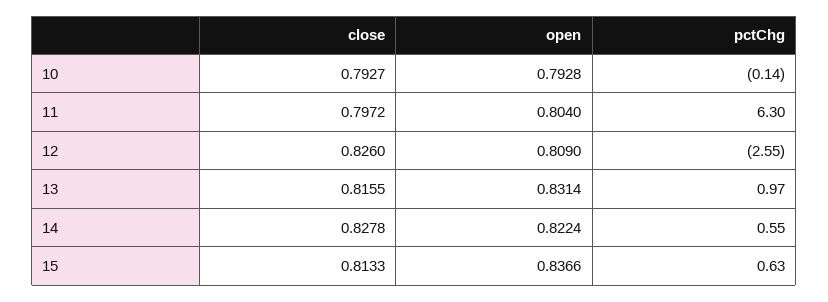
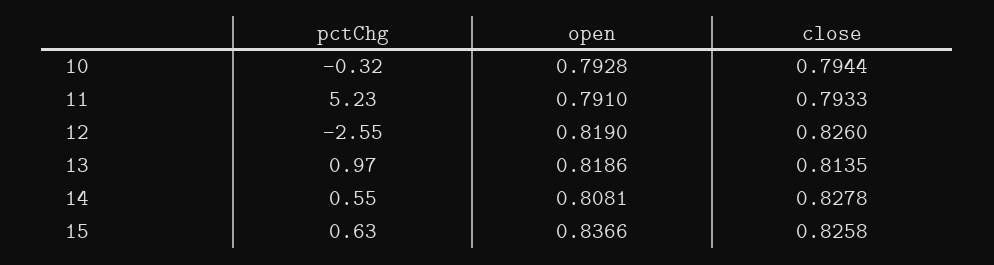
  {
    "close": {
-     "10": 0.7927,
+     "10": 0.7944,
-     "11": 0.7972,
+     "11": 0.7933,
      "12": 0.826,
-     "13": 0.8155,
+     "13": 0.8135,
      "14": 0.8278,
-     "15": 0.8133
+     "15": 0.8258
    },
    "open": {
      "10": 0.7928,
-     "11": 0.804,
+     "11": 0.791,
-     "12": 0.809,
+     "12": 0.819,
-     "13": 0.8314,
+     "13": 0.8186,
-     "14": 0.8224,
+     "14": 0.8081,
      "15": 0.8366
    },
    "pctChg": {
-     "10": -0.14,
+     "10": -0.32,
-     "11": 6.3,
+     "11": 5.23,
      "12": -2.55,
      "13": 0.97,
      "14": 0.55,
      "15": 0.63
    }
  }

